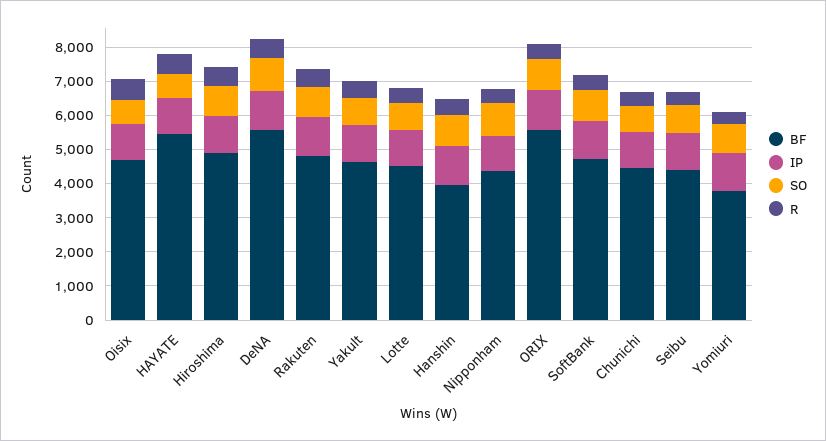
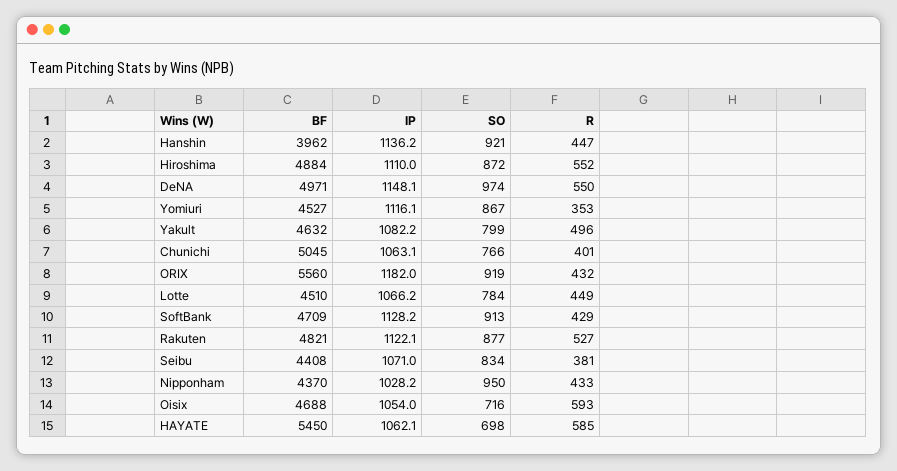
  {
    "BF": {
      "Oisix": 4688,
      "HAYATE": 5450,
      "Hiroshima": 4884,
-     "DeNA": 5500,
+     "DeNA": 4971,
      "Rakuten": 4821,
      "Yakult": 4632,
      "Lotte": 4510,
      "Hanshin": 3962,
      "Nipponham": 4370,
      "ORIX": 5560,
      "SoftBank": 4709,
-     "Chunichi": 4500,
+     "Chunichi": 5045,
      "Seibu": 4408,
-     "Yomiuri": 3750
+     "Yomiuri": 4527
    },
    "IP": {
      "Oisix": 1054,
      "HAYATE": 1062.1,
      "Hiroshima": 1110,
      "DeNA": 1148.1,
      "Rakuten": 1122.1,
      "Yakult": 1082.2,
      "Lotte": 1066.2,
      "Hanshin": 1136.2,
      "Nipponham": 1028.2,
      "ORIX": 1182,
      "SoftBank": 1128.2,
      "Chunichi": 1063.1,
      "Seibu": 1071,
      "Yomiuri": 1116.1
    },
    "SO": {
      "Oisix": 716,
      "HAYATE": 698,
      "Hiroshima": 872,
      "DeNA": 974,
      "Rakuten": 877,
      "Yakult": 799,
      "Lotte": 784,
      "Hanshin": 921,
      "Nipponham": 950,
      "ORIX": 919,
      "SoftBank": 913,
      "Chunichi": 766,
      "Seibu": 834,
      "Yomiuri": 867
    },
    "R": {
      "Oisix": 593,
      "HAYATE": 585,
      "Hiroshima": 552,
      "DeNA": 550,
      "Rakuten": 527,
      "Yakult": 496,
      "Lotte": 449,
      "Hanshin": 447,
      "Nipponham": 433,
      "ORIX": 432,
      "SoftBank": 429,
      "Chunichi": 401,
      "Seibu": 381,
      "Yomiuri": 353
    }
  }

